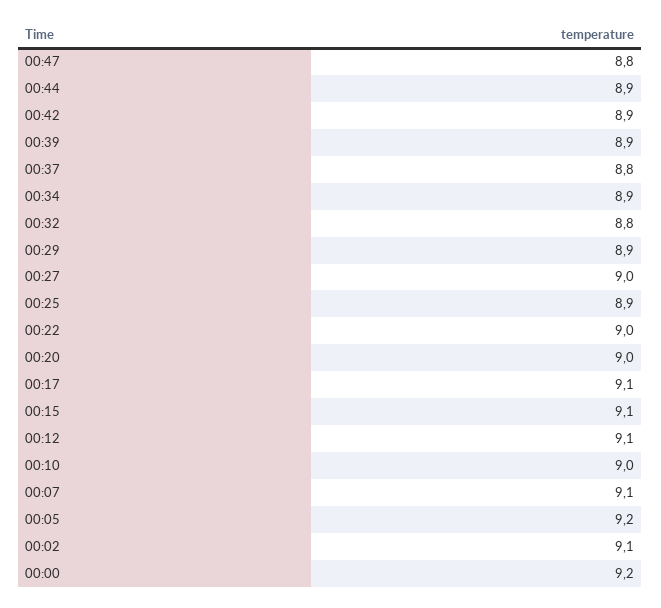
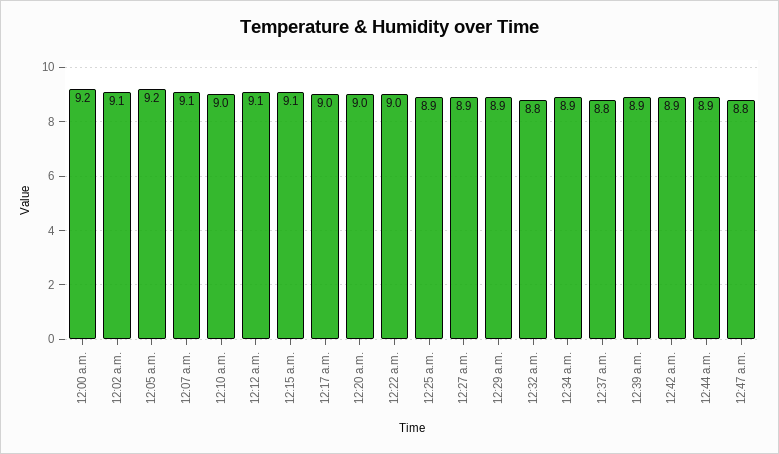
  {
    "00:47": 8.8,
    "00:44": 8.9,
    "00:42": 8.9,
    "00:39": 8.9,
    "00:37": 8.8,
    "00:34": 8.9,
    "00:32": 8.8,
    "00:29": 8.9,
-   "00:27": 9,
+   "00:27": 8.9,
    "00:25": 8.9,
    "00:22": 9,
    "00:20": 9,
-   "00:17": 9.1,
+   "00:17": 9,
    "00:15": 9.1,
    "00:12": 9.1,
    "00:10": 9,
    "00:07": 9.1,
    "00:05": 9.2,
    "00:02": 9.1,
    "00:00": 9.2
  }

